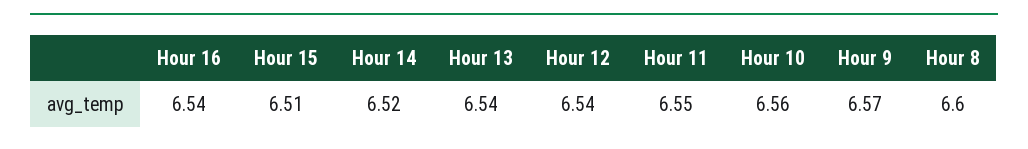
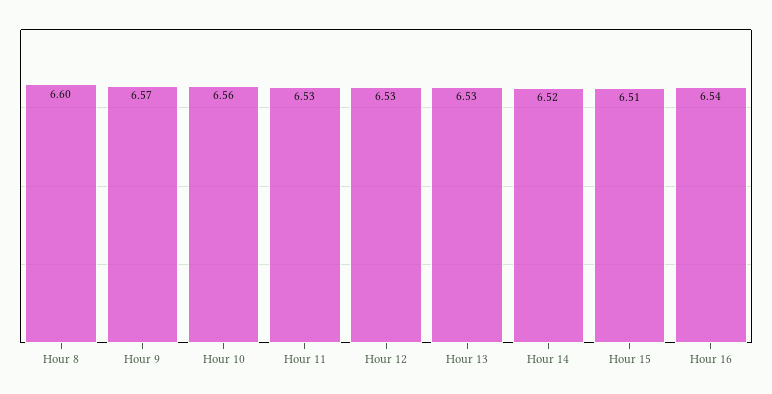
  {
    "Hour 16": 6.54,
    "Hour 15": 6.51,
    "Hour 14": 6.52,
-   "Hour 13": 6.54,
+   "Hour 13": 6.53,
-   "Hour 12": 6.54,
+   "Hour 12": 6.53,
-   "Hour 11": 6.55,
+   "Hour 11": 6.53,
    "Hour 10": 6.56,
    "Hour 9": 6.57,
    "Hour 8": 6.6
  }

